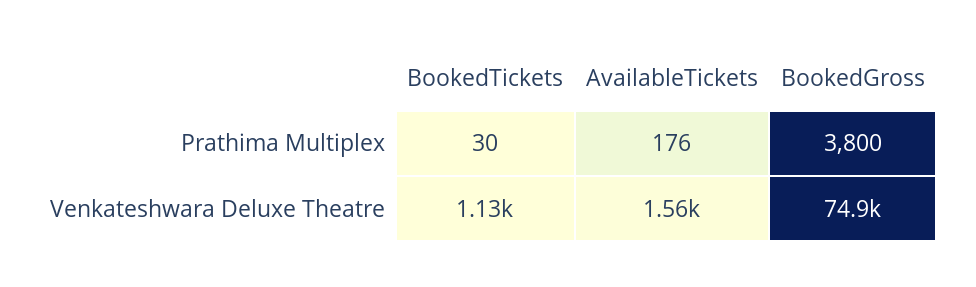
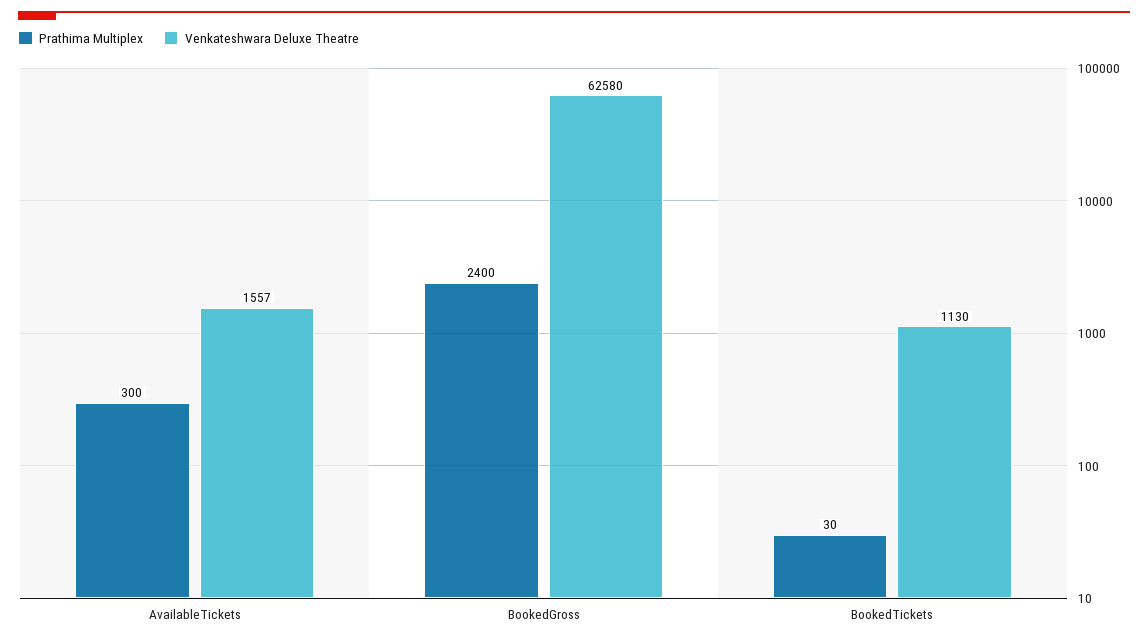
  {
    "Prathima Multiplex": {
      "BookedTickets": 30,
-     "AvailableTickets": 176,
+     "AvailableTickets": 300,
-     "BookedGross": 3800
+     "BookedGross": 2400
    },
    "Venkateshwara Deluxe Theatre": {
      "BookedTickets": 1130,
      "AvailableTickets": 1557,
-     "BookedGross": 74900
+     "BookedGross": 62580
    }
  }

